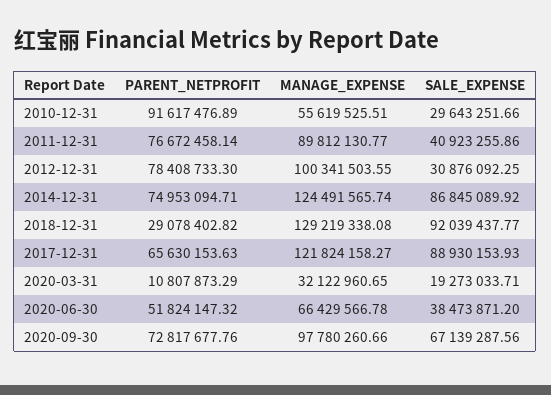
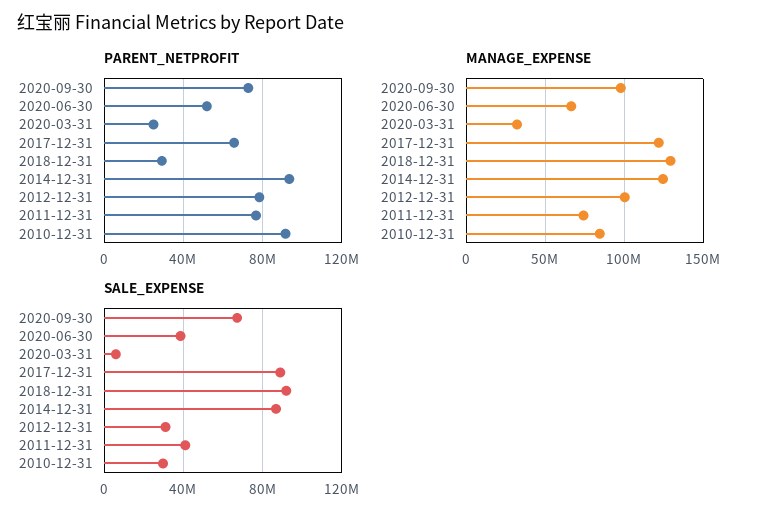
  {
    "PARENT_NETPROFIT": {
      "2010-12-31": 91617476.89,
      "2011-12-31": 76672458.14,
      "2012-12-31": 78408733.3,
-     "2014-12-31": 74953094.71,
+     "2014-12-31": 95000000,
      "2018-12-31": 29078402.82,
      "2017-12-31": 65630153.63,
-     "2020-03-31": 10807873.29,
+     "2020-03-31": 25000000,
      "2020-06-30": 51824147.32,
      "2020-09-30": 72817677.76
    },
    "MANAGE_EXPENSE": {
-     "2010-12-31": 55619525.51,
+     "2010-12-31": 85000000,
-     "2011-12-31": 89812130.77,
+     "2011-12-31": 75000000,
      "2012-12-31": 100341503.55,
      "2014-12-31": 124491565.74,
      "2018-12-31": 129219338.08,
      "2017-12-31": 121824158.27,
      "2020-03-31": 32122960.65,
      "2020-06-30": 66429566.78,
      "2020-09-30": 97780260.66
    },
    "SALE_EXPENSE": {
      "2010-12-31": 29643251.66,
      "2011-12-31": 40923255.86,
      "2012-12-31": 30876092.25,
      "2014-12-31": 86845089.92,
      "2018-12-31": 92039437.77,
      "2017-12-31": 88930153.93,
-     "2020-03-31": 19273033.71,
+     "2020-03-31": 5000000,
      "2020-06-30": 38473871.2,
      "2020-09-30": 67139287.56
    }
  }

